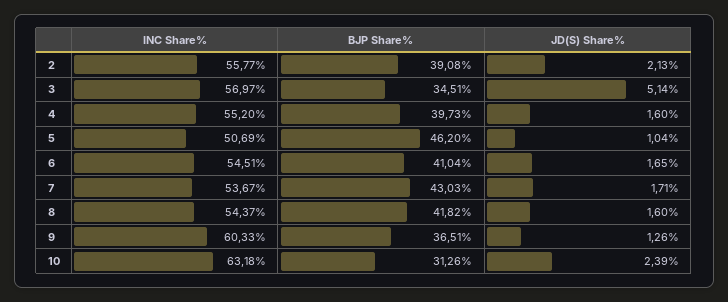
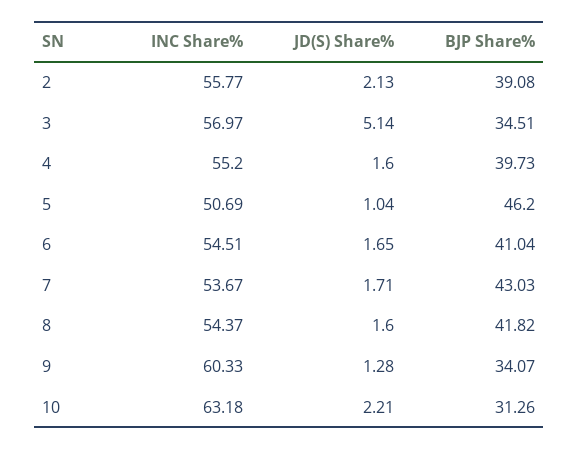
  {
    "INC Share%": {
      "2": 55.77,
      "3": 56.97,
      "4": 55.2,
      "5": 50.69,
      "6": 54.51,
      "7": 53.67,
      "8": 54.37,
      "9": 60.33,
      "10": 63.18
    },
    "BJP Share%": {
      "2": 39.08,
      "3": 34.51,
      "4": 39.73,
      "5": 46.2,
      "6": 41.04,
      "7": 43.03,
      "8": 41.82,
-     "9": 36.51,
+     "9": 34.07,
      "10": 31.26
    },
    "JD(S) Share%": {
      "2": 2.13,
      "3": 5.14,
      "4": 1.6,
      "5": 1.04,
      "6": 1.65,
      "7": 1.71,
      "8": 1.6,
-     "9": 1.26,
+     "9": 1.28,
-     "10": 2.39
+     "10": 2.21
    }
  }

